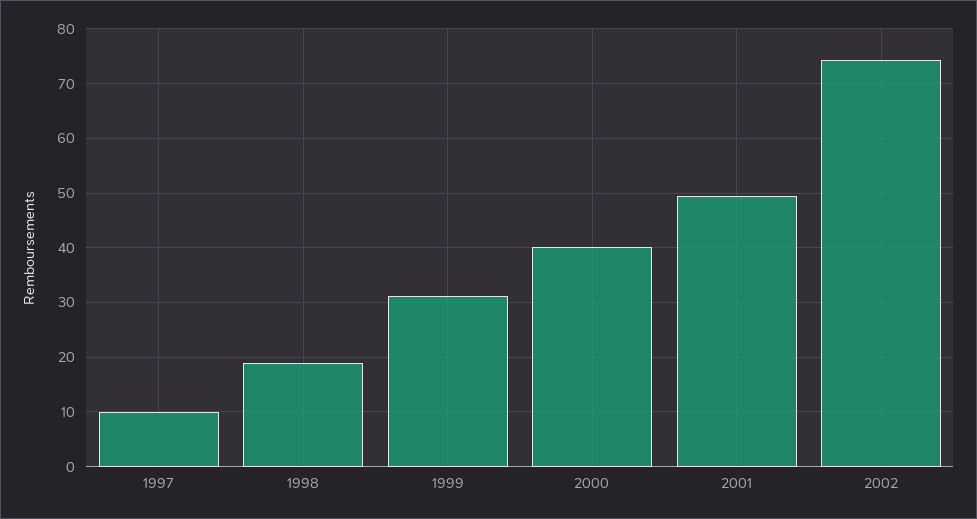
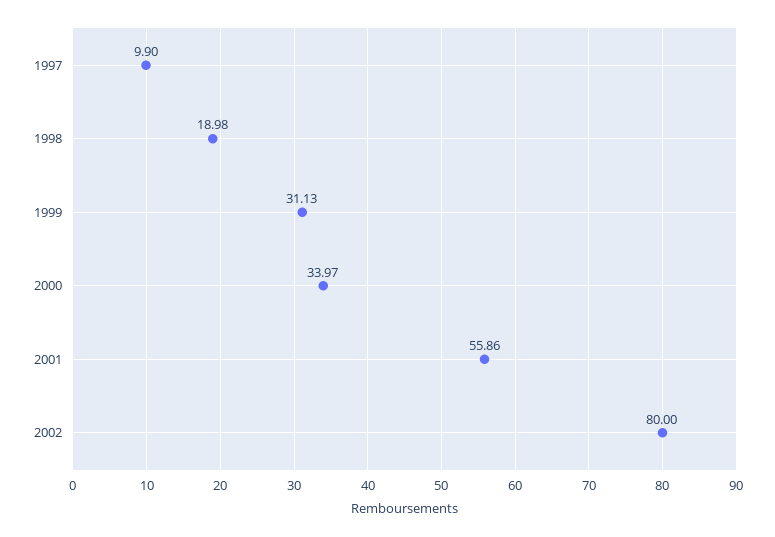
  {
    "1997": 9.9,
    "1998": 18.98,
    "1999": 31.13,
-   "2000": 40,
+   "2000": 33.97,
-   "2001": 50,
+   "2001": 55.86,
-   "2002": 74
+   "2002": 80
  }

